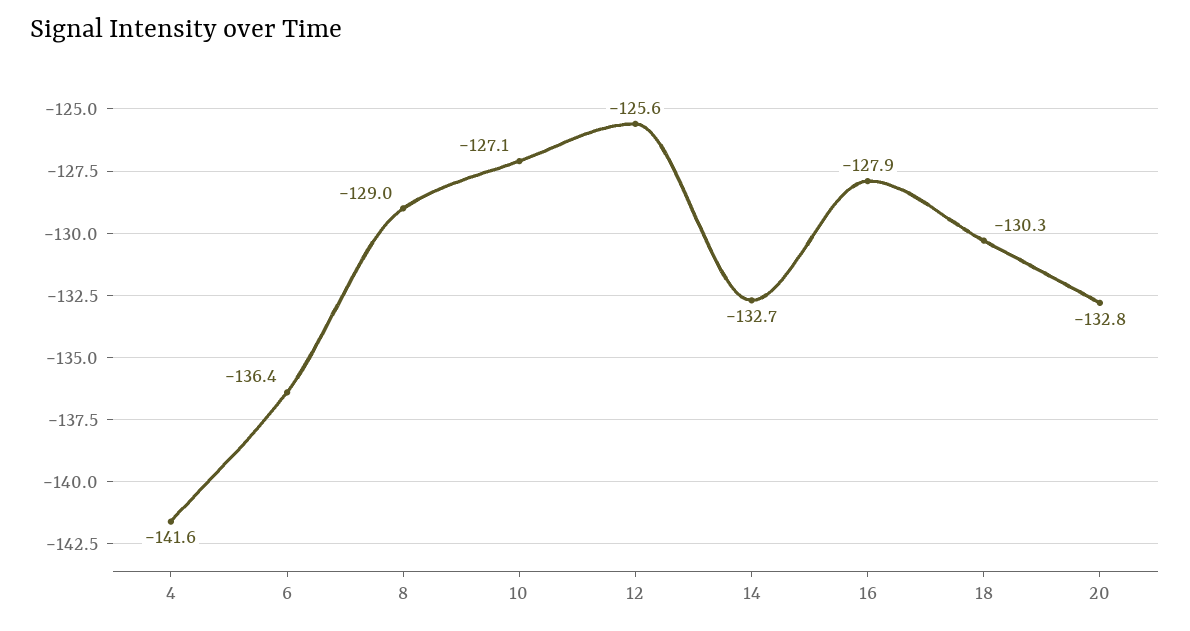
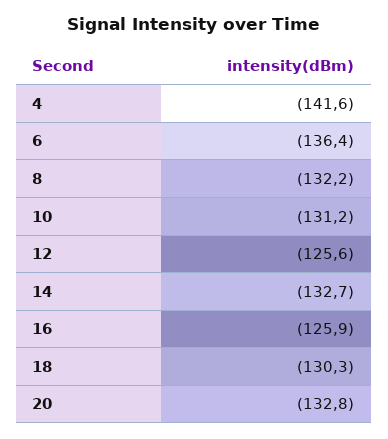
  {
    "4": -141.6,
    "6": -136.4,
-   "8": -129,
+   "8": -132.2,
-   "10": -127.1,
+   "10": -131.2,
    "12": -125.6,
    "14": -132.7,
-   "16": -127.9,
+   "16": -125.9,
    "18": -130.3,
    "20": -132.8
  }

